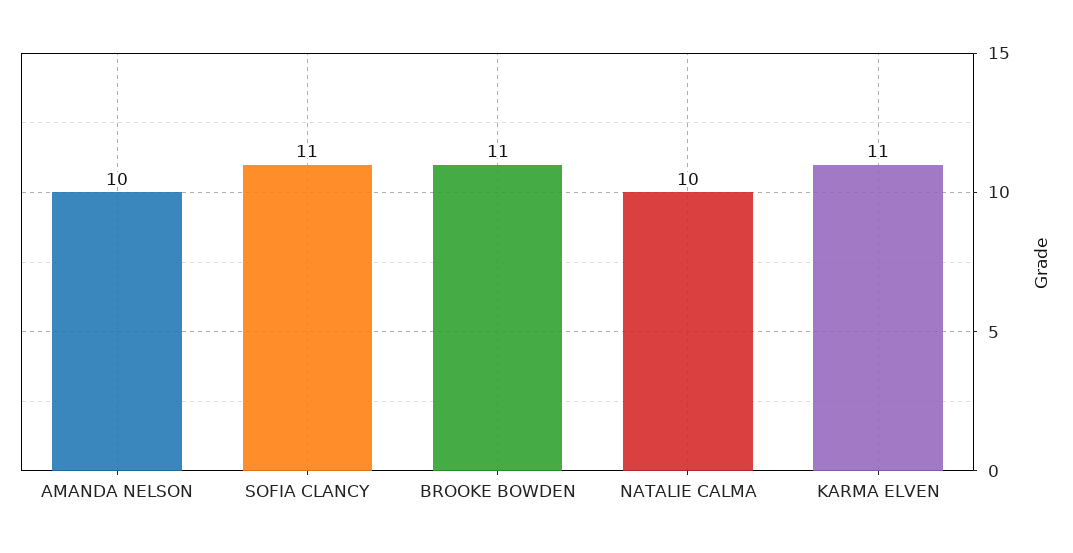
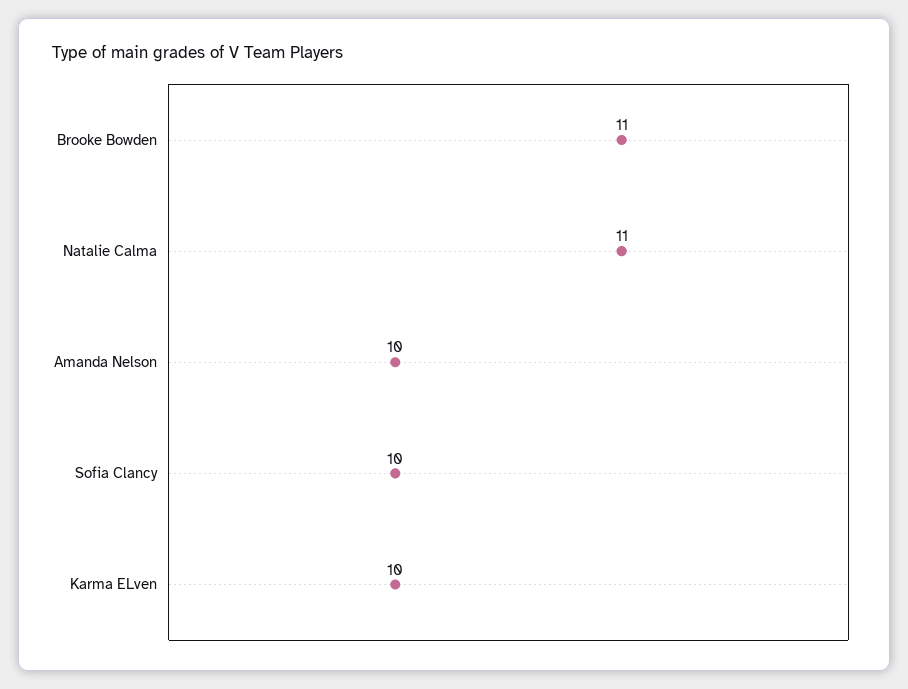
  {
    "AMANDA NELSON": 10,
-   "SOFIA CLANCY": 11,
+   "SOFIA CLANCY": 10,
    "BROOKE BOWDEN": 11,
-   "NATALIE CALMA": 10,
+   "NATALIE CALMA": 11,
-   "KARMA ELVEN": 11
+   "KARMA ELVEN": 10
  }

